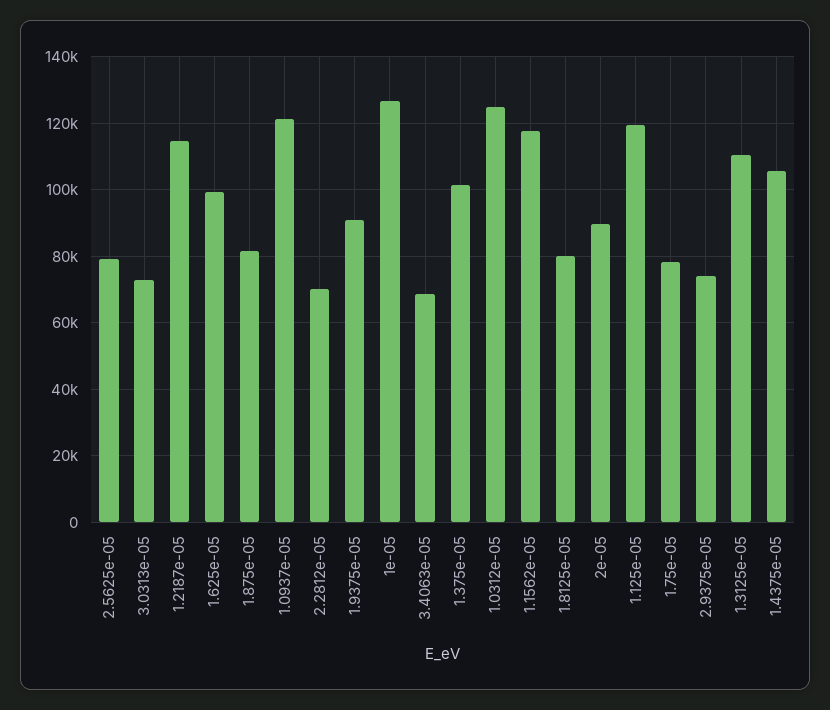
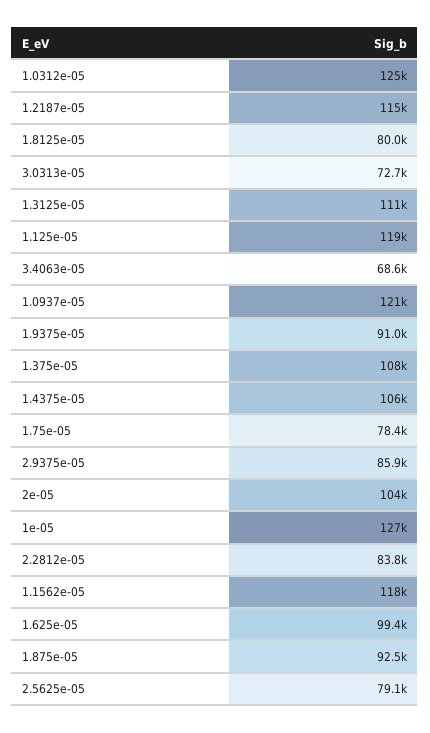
  {
    "2.5625e-05": 79100,
    "3.0313e-05": 72700,
    "1.2187e-05": 115000,
    "1.625e-05": 99400,
-   "1.875e-05": 82000,
+   "1.875e-05": 92500,
    "1.0937e-05": 121000,
-   "2.2812e-05": 70000,
+   "2.2812e-05": 83800,
    "1.9375e-05": 91000,
    "1e-05": 127000,
    "3.4063e-05": 68600,
-   "1.375e-05": 102000,
+   "1.375e-05": 108000,
    "1.0312e-05": 125000,
    "1.1562e-05": 118000,
    "1.8125e-05": 80000,
-   "2e-05": 90000,
+   "2e-05": 104000,
    "1.125e-05": 119000,
    "1.75e-05": 78400,
-   "2.9375e-05": 74000,
+   "2.9375e-05": 85900,
    "1.3125e-05": 111000,
    "1.4375e-05": 106000
  }

